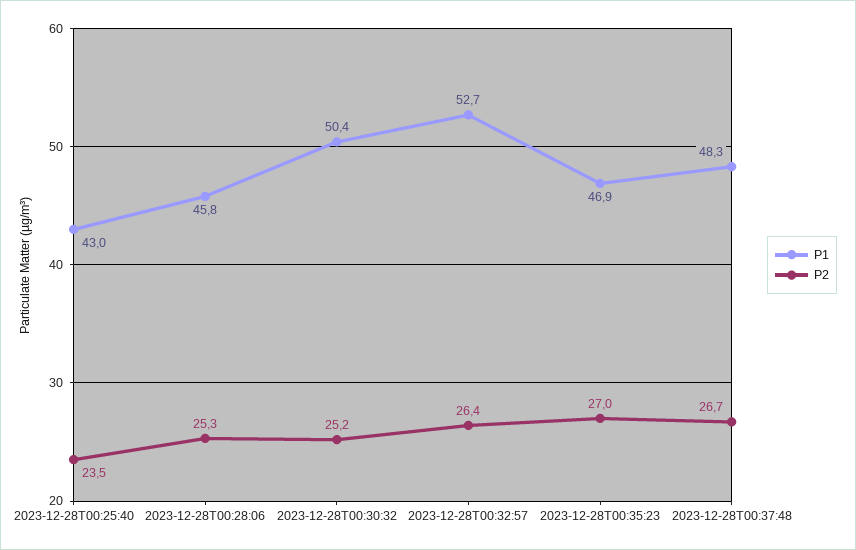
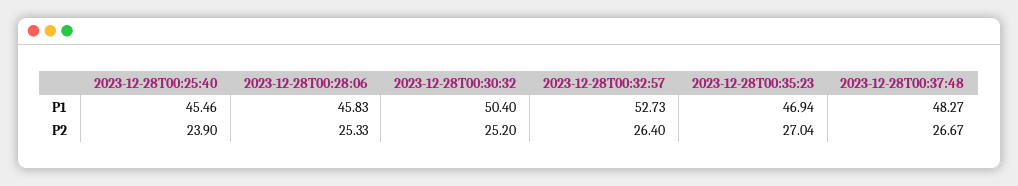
  {
    "P1": {
-     "2023-12-28T00:25:40": 43,
+     "2023-12-28T00:25:40": 45.46,
      "2023-12-28T00:28:06": 45.83,
      "2023-12-28T00:30:32": 50.4,
      "2023-12-28T00:32:57": 52.73,
      "2023-12-28T00:35:23": 46.94,
      "2023-12-28T00:37:48": 48.27
    },
    "P2": {
-     "2023-12-28T00:25:40": 23.5,
+     "2023-12-28T00:25:40": 23.9,
      "2023-12-28T00:28:06": 25.33,
      "2023-12-28T00:30:32": 25.2,
      "2023-12-28T00:32:57": 26.4,
      "2023-12-28T00:35:23": 27.04,
      "2023-12-28T00:37:48": 26.67
    }
  }

